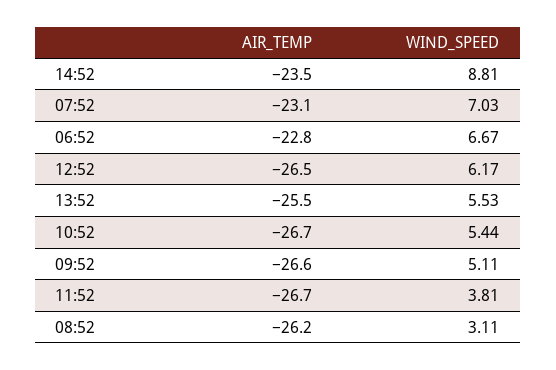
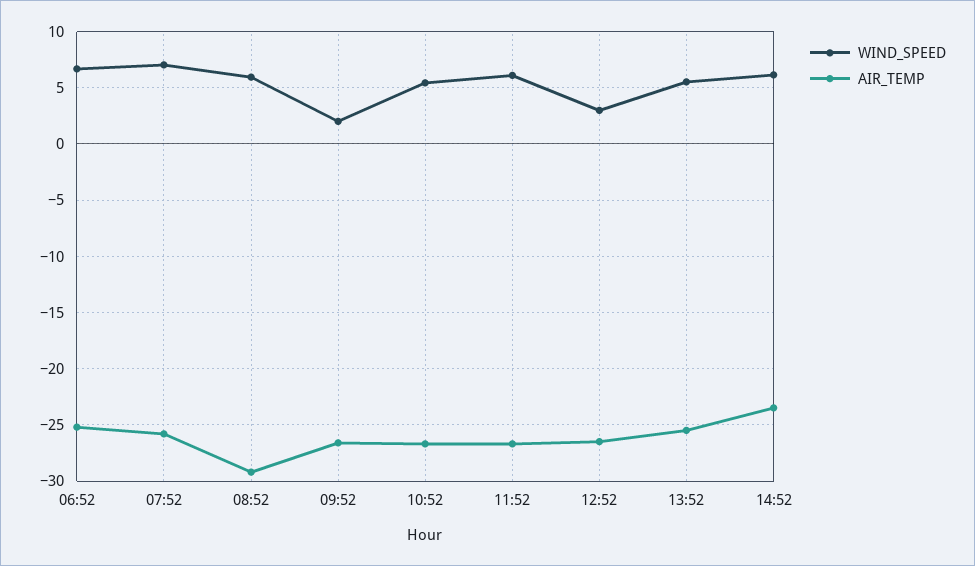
  {
    "AIR_TEMP": {
      "14:52": -23.5,
-     "07:52": -23.1,
+     "07:52": -26,
-     "06:52": -22.8,
+     "06:52": -25,
      "12:52": -26.5,
      "13:52": -25.5,
      "10:52": -26.7,
      "09:52": -26.6,
      "11:52": -26.7,
-     "08:52": -26.2
+     "08:52": -29
    },
    "WIND_SPEED": {
-     "14:52": 8.81,
+     "14:52": 6,
      "07:52": 7.03,
      "06:52": 6.67,
-     "12:52": 6.17,
+     "12:52": 3,
      "13:52": 5.53,
      "10:52": 5.44,
-     "09:52": 5.11,
+     "09:52": 2,
-     "11:52": 3.81,
+     "11:52": 6,
-     "08:52": 3.11
+     "08:52": 6
    }
  }

